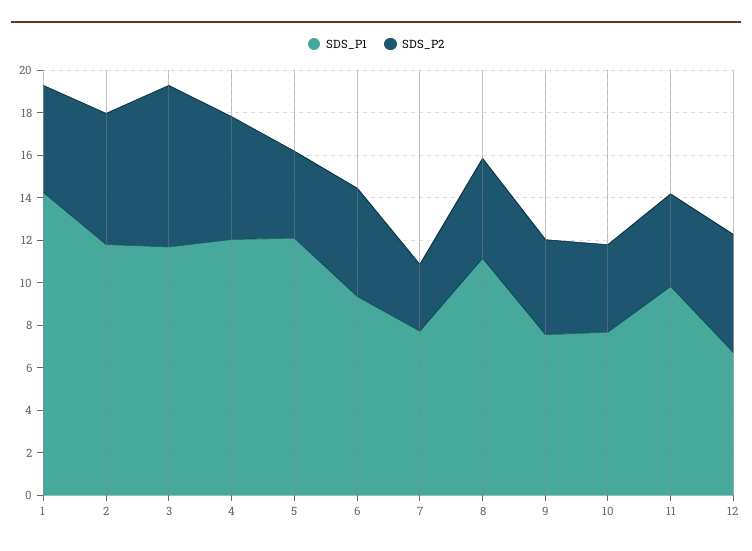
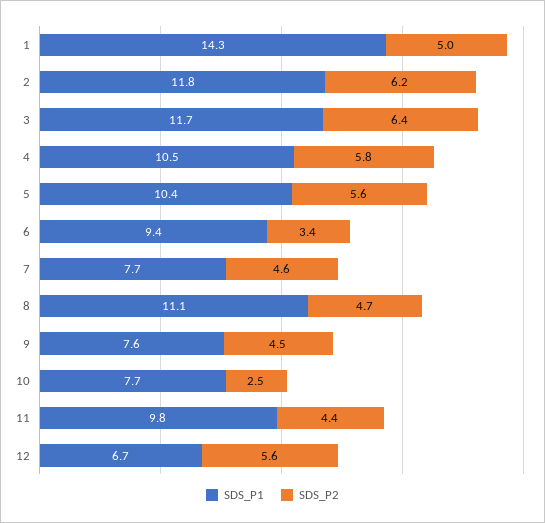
  {
    "SDS_P1": {
      "1": 14.3,
      "2": 11.8,
      "3": 11.7,
-     "4": 12,
+     "4": 10.5,
-     "5": 12,
+     "5": 10.4,
      "6": 9.4,
      "7": 7.7,
      "8": 11.1,
      "9": 7.6,
      "10": 7.7,
      "11": 9.8,
      "12": 6.7
    },
    "SDS_P2": {
      "1": 5,
      "2": 6.2,
-     "3": 7.5,
+     "3": 6.4,
      "4": 5.8,
-     "5": 4,
+     "5": 5.6,
-     "6": 5,
+     "6": 3.4,
-     "7": 3,
+     "7": 4.6,
      "8": 4.7,
      "9": 4.5,
-     "10": 4,
+     "10": 2.5,
      "11": 4.4,
      "12": 5.6
    }
  }

